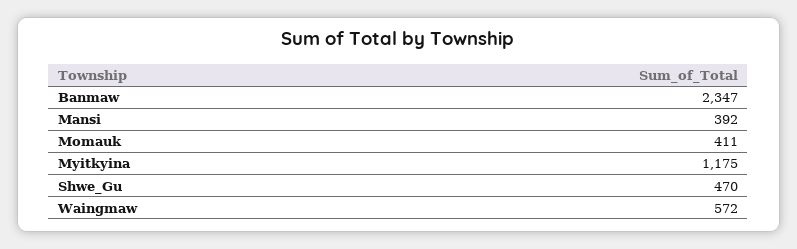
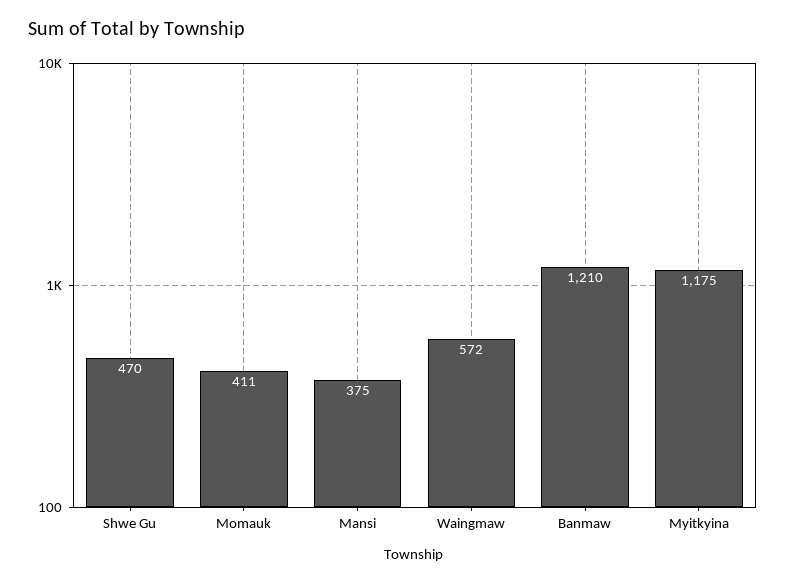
  {
-   "Banmaw": 2347,
+   "Banmaw": 1210,
-   "Mansi": 392,
+   "Mansi": 375,
    "Momauk": 411,
    "Myitkyina": 1175,
    "Shwe_Gu": 470,
    "Waingmaw": 572
  }

